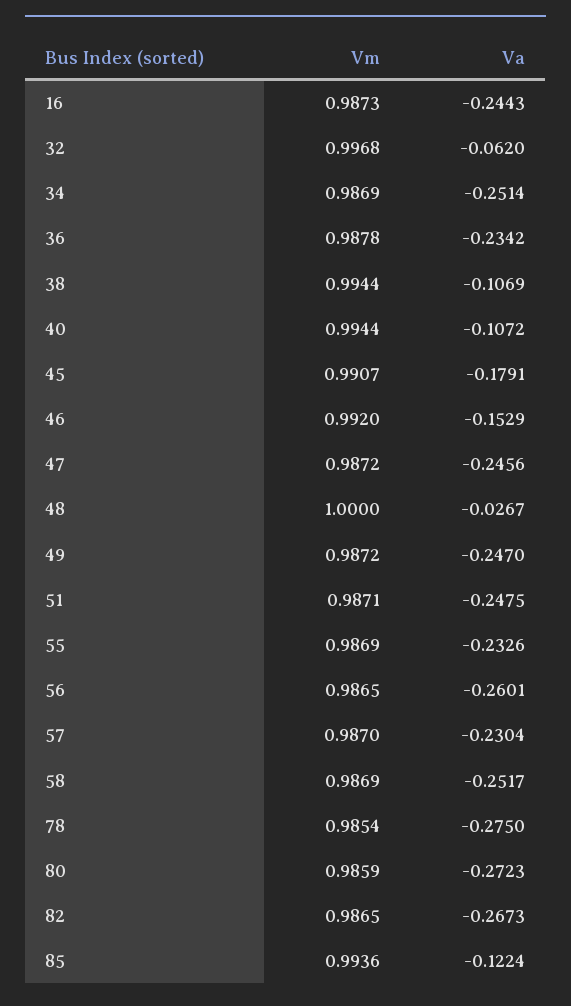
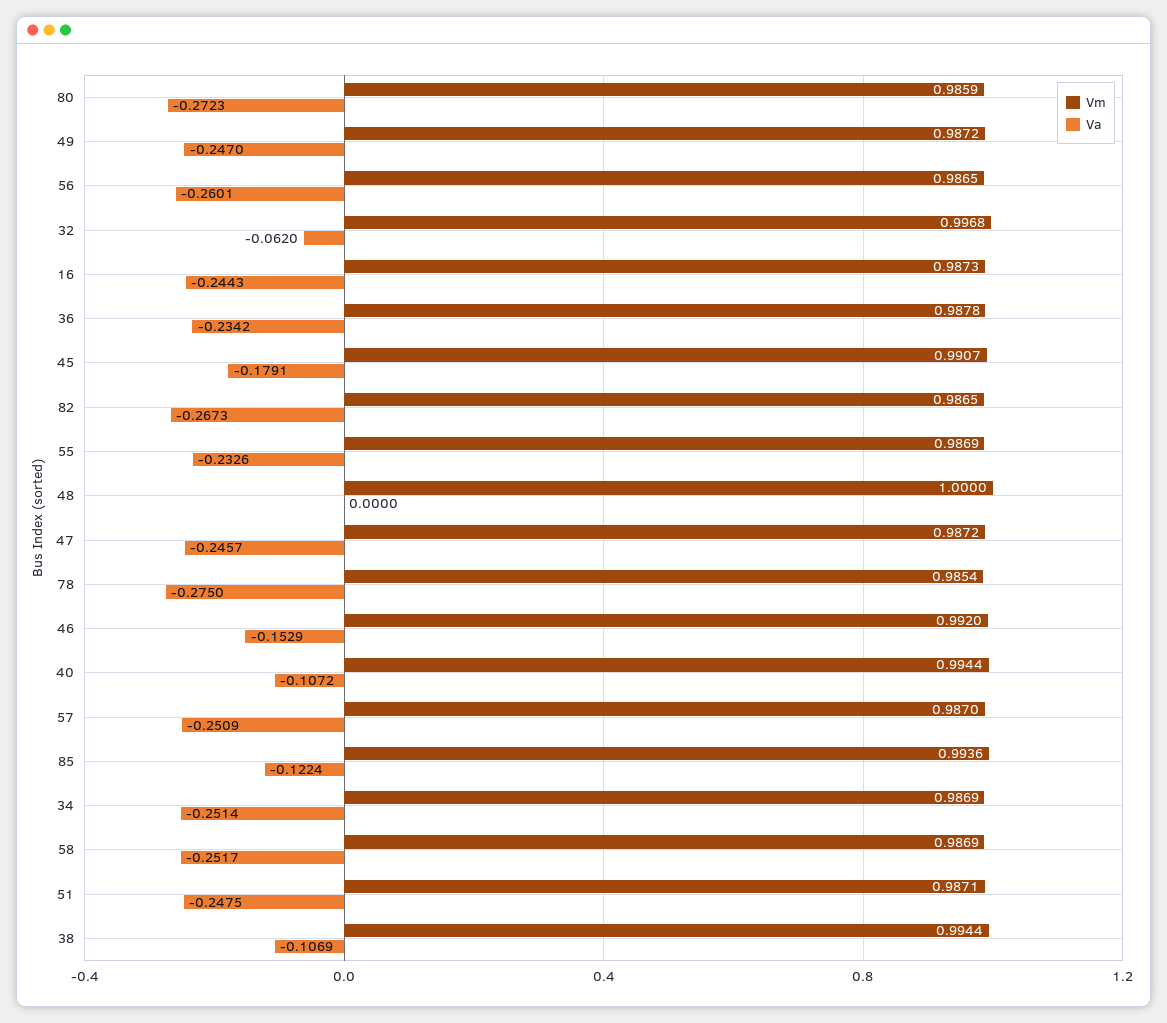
  {
    "Vm": {
      "16": 0.9873,
      "32": 0.9968,
      "34": 0.9869,
      "36": 0.9878,
      "38": 0.9944,
      "40": 0.9944,
      "45": 0.9907,
      "46": 0.992,
      "47": 0.9872,
      "48": 1,
      "49": 0.9872,
      "51": 0.9871,
      "55": 0.9869,
      "56": 0.9865,
      "57": 0.987,
      "58": 0.9869,
      "78": 0.9854,
      "80": 0.9859,
      "82": 0.9865,
      "85": 0.9936
    },
    "Va": {
      "16": -0.2443,
      "32": -0.062,
      "34": -0.2514,
      "36": -0.2342,
      "38": -0.1069,
      "40": -0.1072,
      "45": -0.1791,
      "46": -0.1529,
-     "47": -0.2456,
+     "47": -0.2457,
-     "48": -0.0267,
+     "48": 0,
      "49": -0.247,
      "51": -0.2475,
      "55": -0.2326,
      "56": -0.2601,
-     "57": -0.2304,
+     "57": -0.2509,
      "58": -0.2517,
      "78": -0.275,
      "80": -0.2723,
      "82": -0.2673,
      "85": -0.1224
    }
  }

